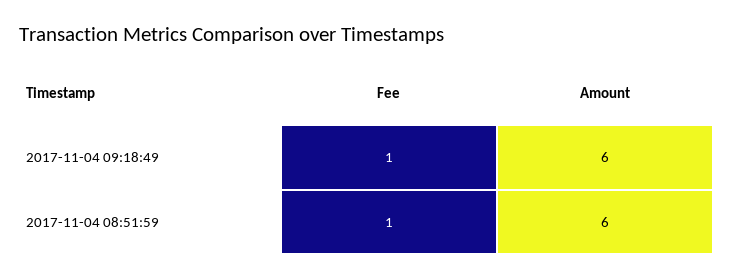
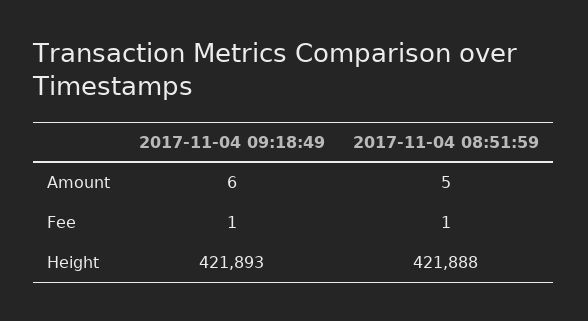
  {
    "Fee": {
      "2017-11-04 09:18:49": 1,
      "2017-11-04 08:51:59": 1
    },
    "Amount": {
      "2017-11-04 09:18:49": 6,
-     "2017-11-04 08:51:59": 6
+     "2017-11-04 08:51:59": 5
-   }
+   },
+   "Height": {
+     "2017-11-04 09:18:49": 421893,
+     "2017-11-04 08:51:59": 421888
+   }
  }

